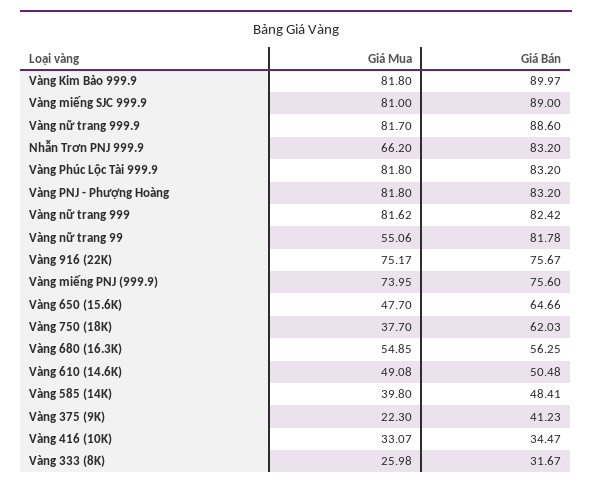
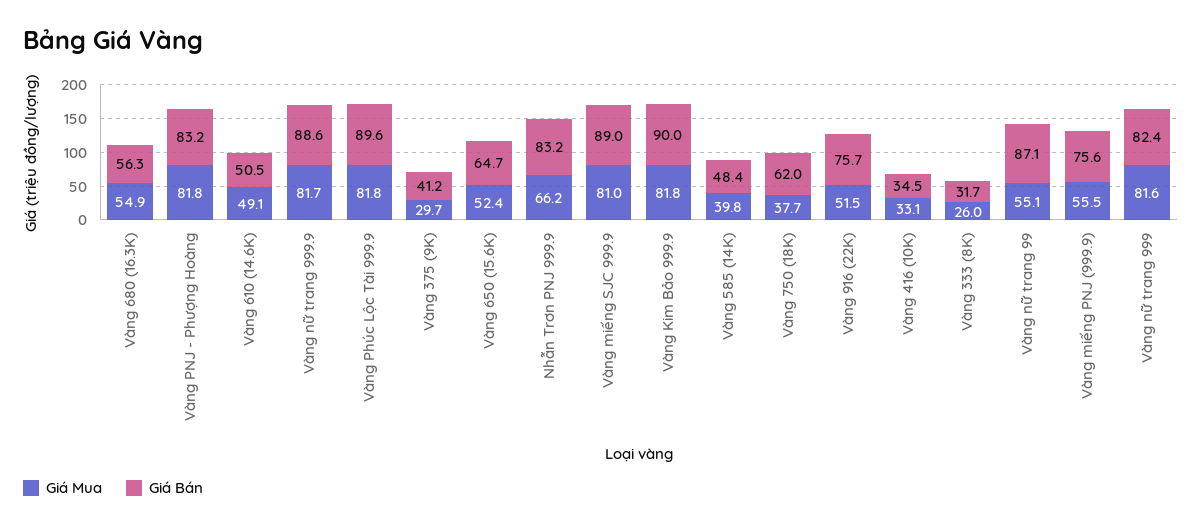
  {
    "Giá Mua": {
      "Vàng Kim Bảo 999.9": 81.8,
      "Vàng miếng SJC 999.9": 81,
      "Vàng nữ trang 999.9": 81.7,
      "Nhẫn Trơn PNJ 999.9": 66.2,
      "Vàng Phúc Lộc Tài 999.9": 81.8,
      "Vàng PNJ - Phượng Hoàng": 81.8,
      "Vàng nữ trang 999": 81.62,
      "Vàng nữ trang 99": 55.06,
-     "Vàng 916 (22K)": 75.17,
+     "Vàng 916 (22K)": 51.5,
-     "Vàng miếng PNJ (999.9)": 73.95,
+     "Vàng miếng PNJ (999.9)": 55.5,
-     "Vàng 650 (15.6K)": 47.7,
+     "Vàng 650 (15.6K)": 52.4,
      "Vàng 750 (18K)": 37.7,
      "Vàng 680 (16.3K)": 54.85,
      "Vàng 610 (14.6K)": 49.08,
      "Vàng 585 (14K)": 39.8,
-     "Vàng 375 (9K)": 22.3,
+     "Vàng 375 (9K)": 29.7,
      "Vàng 416 (10K)": 33.07,
      "Vàng 333 (8K)": 25.98
    },
    "Giá Bán": {
      "Vàng Kim Bảo 999.9": 89.97,
      "Vàng miếng SJC 999.9": 89,
      "Vàng nữ trang 999.9": 88.6,
      "Nhẫn Trơn PNJ 999.9": 83.2,
-     "Vàng Phúc Lộc Tài 999.9": 83.2,
+     "Vàng Phúc Lộc Tài 999.9": 89.6,
      "Vàng PNJ - Phượng Hoàng": 83.2,
      "Vàng nữ trang 999": 82.42,
-     "Vàng nữ trang 99": 81.78,
+     "Vàng nữ trang 99": 87.1,
      "Vàng 916 (22K)": 75.67,
      "Vàng miếng PNJ (999.9)": 75.6,
      "Vàng 650 (15.6K)": 64.66,
      "Vàng 750 (18K)": 62.03,
      "Vàng 680 (16.3K)": 56.25,
      "Vàng 610 (14.6K)": 50.48,
      "Vàng 585 (14K)": 48.41,
      "Vàng 375 (9K)": 41.23,
      "Vàng 416 (10K)": 34.47,
      "Vàng 333 (8K)": 31.67
    }
  }

